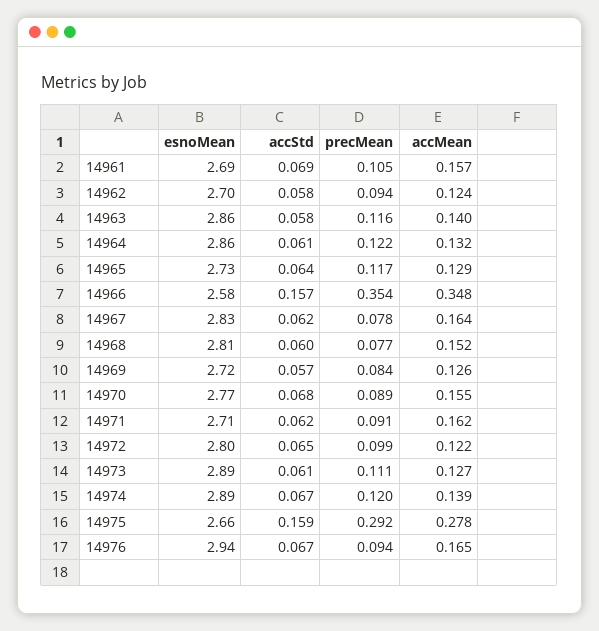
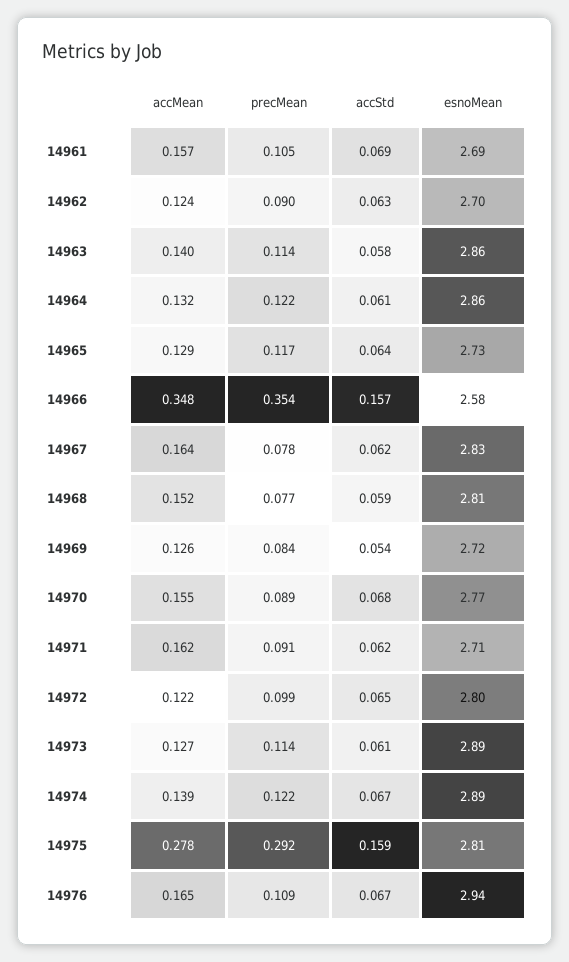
  {
    "esnoMean": {
      "14961": 2.69,
      "14962": 2.7,
      "14963": 2.86,
      "14964": 2.86,
      "14965": 2.73,
      "14966": 2.58,
      "14967": 2.83,
      "14968": 2.81,
      "14969": 2.72,
      "14970": 2.77,
      "14971": 2.71,
      "14972": 2.8,
      "14973": 2.89,
      "14974": 2.89,
-     "14975": 2.66,
+     "14975": 2.81,
      "14976": 2.94
    },
    "accStd": {
      "14961": 0.069,
-     "14962": 0.058,
+     "14962": 0.063,
      "14963": 0.058,
      "14964": 0.061,
      "14965": 0.064,
      "14966": 0.157,
      "14967": 0.062,
-     "14968": 0.06,
+     "14968": 0.059,
-     "14969": 0.057,
+     "14969": 0.054,
      "14970": 0.068,
      "14971": 0.062,
      "14972": 0.065,
      "14973": 0.061,
      "14974": 0.067,
      "14975": 0.159,
      "14976": 0.067
    },
    "precMean": {
      "14961": 0.105,
-     "14962": 0.094,
+     "14962": 0.09,
-     "14963": 0.116,
+     "14963": 0.114,
      "14964": 0.122,
      "14965": 0.117,
      "14966": 0.354,
      "14967": 0.078,
      "14968": 0.077,
      "14969": 0.084,
      "14970": 0.089,
      "14971": 0.091,
      "14972": 0.099,
-     "14973": 0.111,
+     "14973": 0.114,
-     "14974": 0.12,
+     "14974": 0.122,
      "14975": 0.292,
-     "14976": 0.094
+     "14976": 0.109
    },
    "accMean": {
      "14961": 0.157,
      "14962": 0.124,
      "14963": 0.14,
      "14964": 0.132,
      "14965": 0.129,
      "14966": 0.348,
      "14967": 0.164,
      "14968": 0.152,
      "14969": 0.126,
      "14970": 0.155,
      "14971": 0.162,
      "14972": 0.122,
      "14973": 0.127,
      "14974": 0.139,
      "14975": 0.278,
      "14976": 0.165
    }
  }

